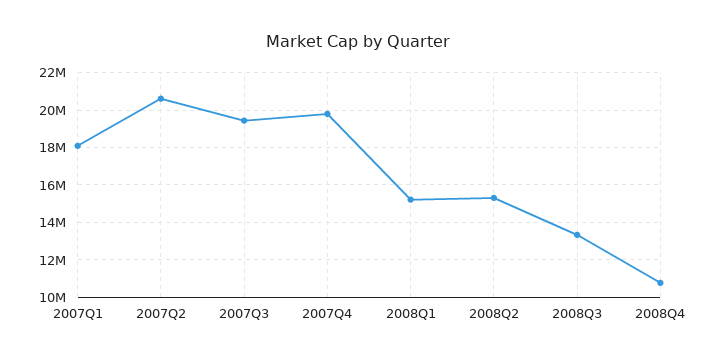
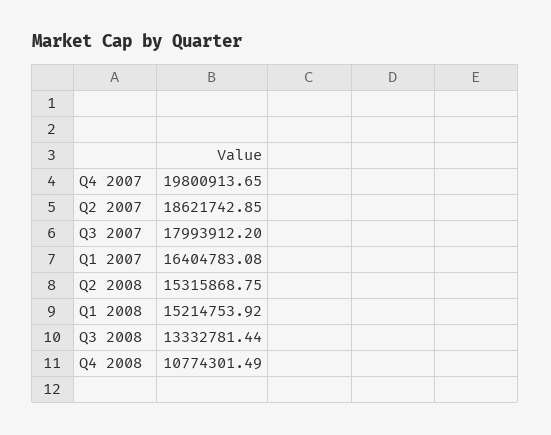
  {
-   "2007Q1": 18000000,
+   "2007Q1": 16404783.08,
-   "2007Q2": 20500000,
+   "2007Q2": 18621742.85,
-   "2007Q3": 19500000,
+   "2007Q3": 17993912.2,
    "2007Q4": 19800913.65,
    "2008Q1": 15214753.92,
    "2008Q2": 15315868.75,
    "2008Q3": 13332781.44,
    "2008Q4": 10774301.49
  }

